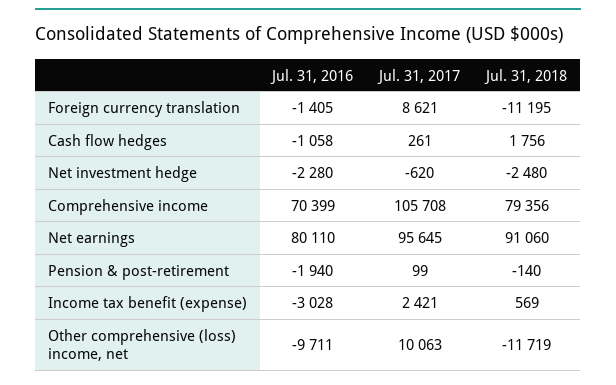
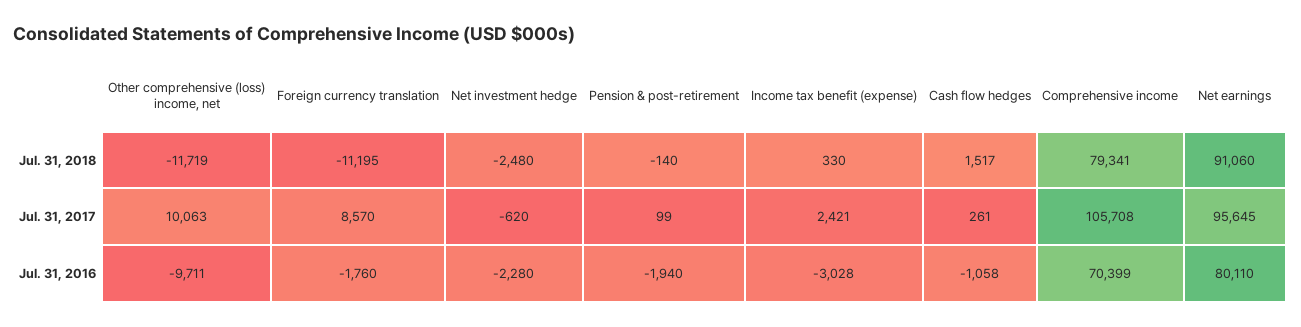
  {
    "Jul. 31, 2016": {
-     "Foreign currency translation": -1405,
+     "Foreign currency translation": -1760,
      "Cash flow hedges": -1058,
      "Net investment hedge": -2280,
      "Comprehensive income": 70399,
      "Net earnings": 80110,
      "Pension & post-retirement": -1940,
      "Income tax benefit (expense)": -3028,
      "Other comprehensive (loss) income, net": -9711
    },
    "Jul. 31, 2017": {
-     "Foreign currency translation": 8621,
+     "Foreign currency translation": 8570,
      "Cash flow hedges": 261,
      "Net investment hedge": -620,
      "Comprehensive income": 105708,
      "Net earnings": 95645,
      "Pension & post-retirement": 99,
      "Income tax benefit (expense)": 2421,
      "Other comprehensive (loss) income, net": 10063
    },
    "Jul. 31, 2018": {
      "Foreign currency translation": -11195,
-     "Cash flow hedges": 1756,
+     "Cash flow hedges": 1517,
      "Net investment hedge": -2480,
-     "Comprehensive income": 79356,
+     "Comprehensive income": 79341,
      "Net earnings": 91060,
      "Pension & post-retirement": -140,
-     "Income tax benefit (expense)": 569,
+     "Income tax benefit (expense)": 330,
      "Other comprehensive (loss) income, net": -11719
    }
  }

